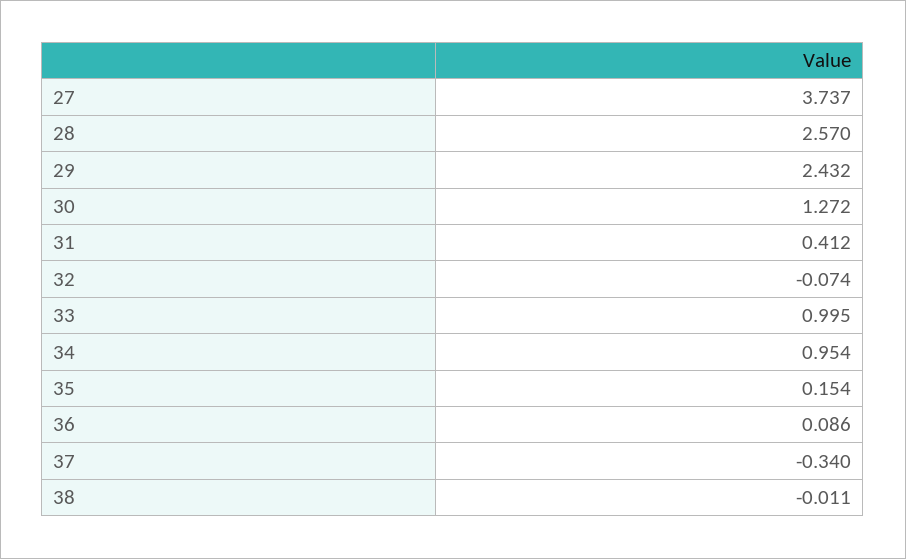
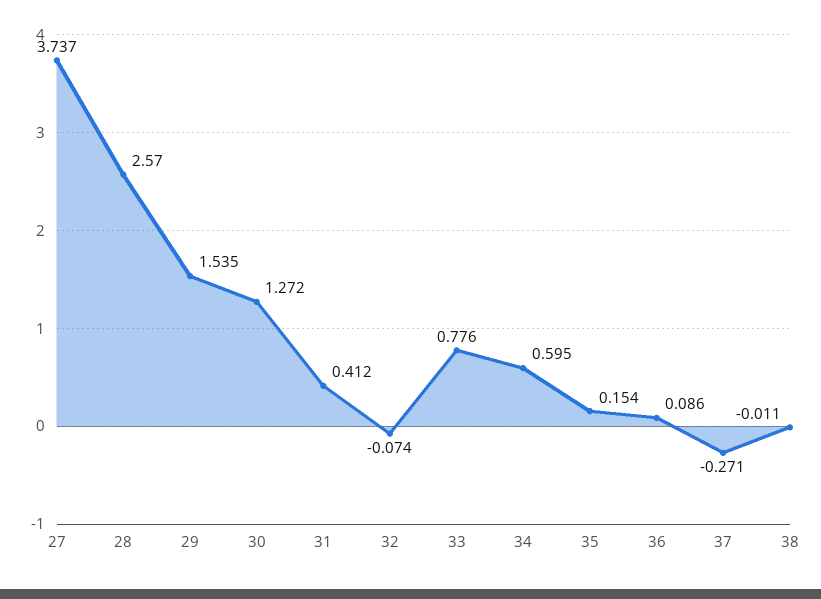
  {
    "27": 3.737,
    "28": 2.57,
-   "29": 2.432,
+   "29": 1.535,
    "30": 1.272,
    "31": 0.412,
    "32": -0.074,
-   "33": 0.995,
+   "33": 0.776,
-   "34": 0.954,
+   "34": 0.595,
    "35": 0.154,
    "36": 0.086,
-   "37": -0.34,
+   "37": -0.271,
    "38": -0.011
  }

